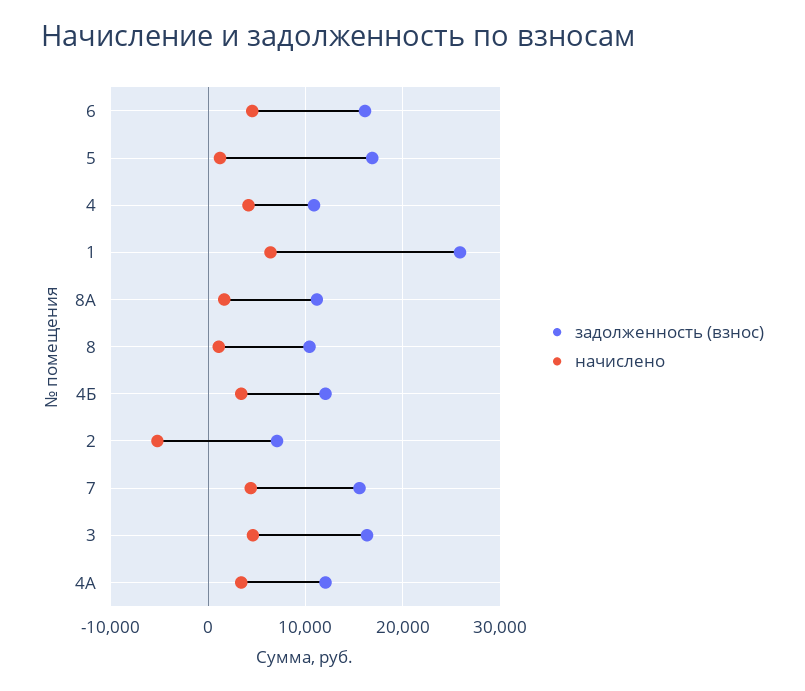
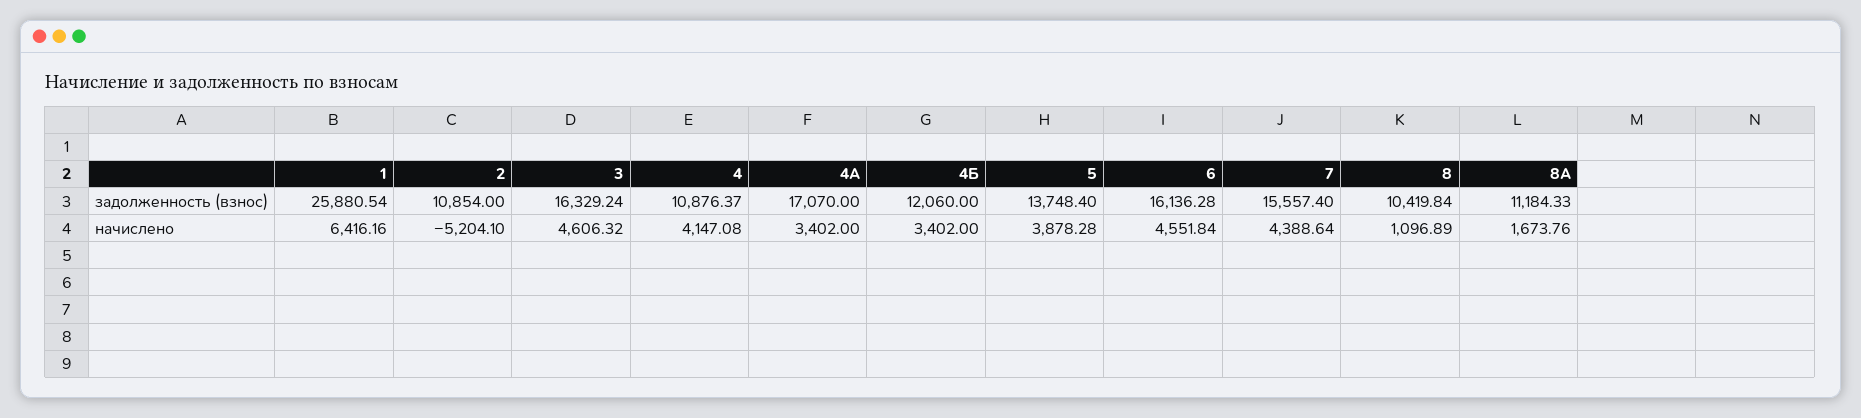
  {
    "задолженность (взнос)": {
      "6": 16136.28,
-     "5": 17000,
+     "5": 13748.4,
      "4": 10876.37,
      "1": 25880.54,
      "8А": 11184.33,
      "8": 10419.84,
      "4Б": 12060,
-     "2": 7000,
+     "2": 10854,
      "7": 15557.4,
      "3": 16329.24,
-     "4А": 12000
+     "4А": 17070
    },
    "начислено": {
      "6": 4551.84,
-     "5": 1000,
+     "5": 3878.28,
      "4": 4147.08,
      "1": 6416.16,
      "8А": 1673.76,
      "8": 1096.89,
      "4Б": 3402,
      "2": -5204.1,
      "7": 4388.64,
      "3": 4606.32,
      "4А": 3402
    }
  }

